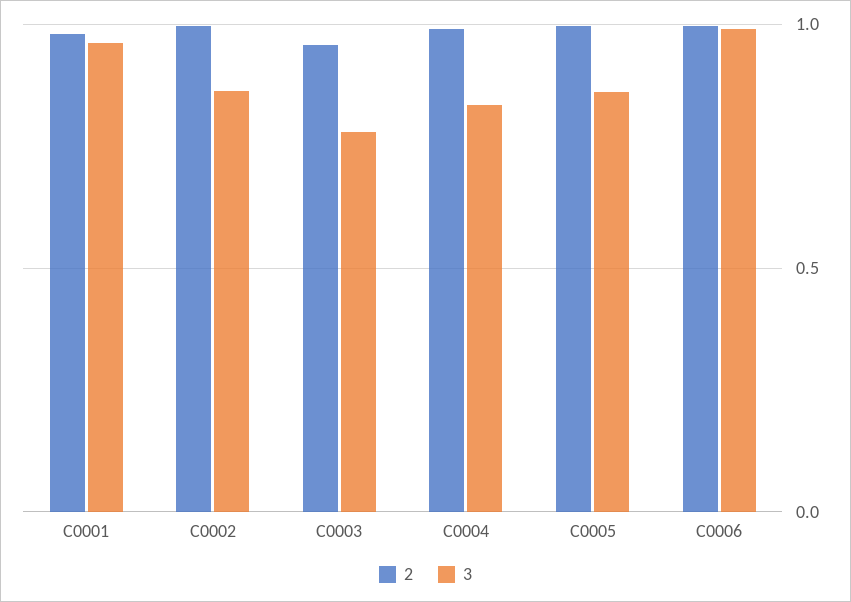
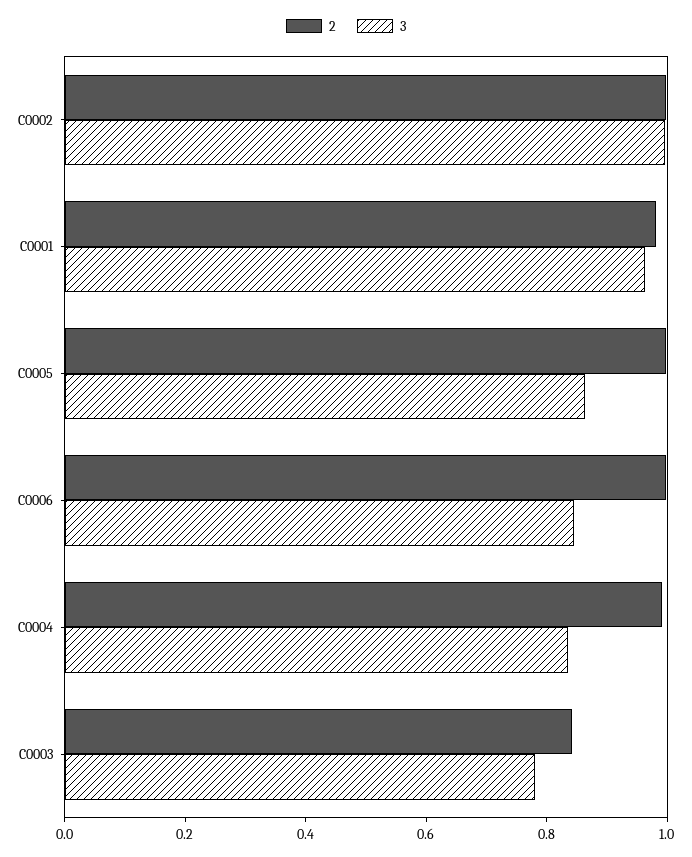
  {
    "2": {
      "C0001": 1,
      "C0002": 1,
-     "C0003": 0.95,
+     "C0003": 0.85,
      "C0004": 1,
      "C0005": 1,
      "C0006": 1
    },
    "3": {
      "C0001": 0.95,
-     "C0002": 0.85,
+     "C0002": 1,
      "C0003": 0.8,
      "C0004": 0.85,
      "C0005": 0.85,
-     "C0006": 1
+     "C0006": 0.85
    }
  }

